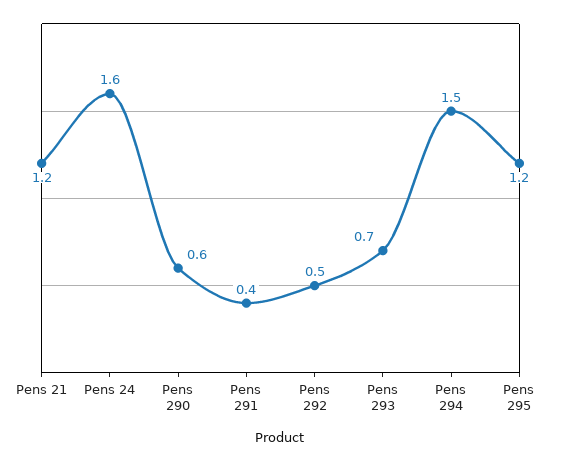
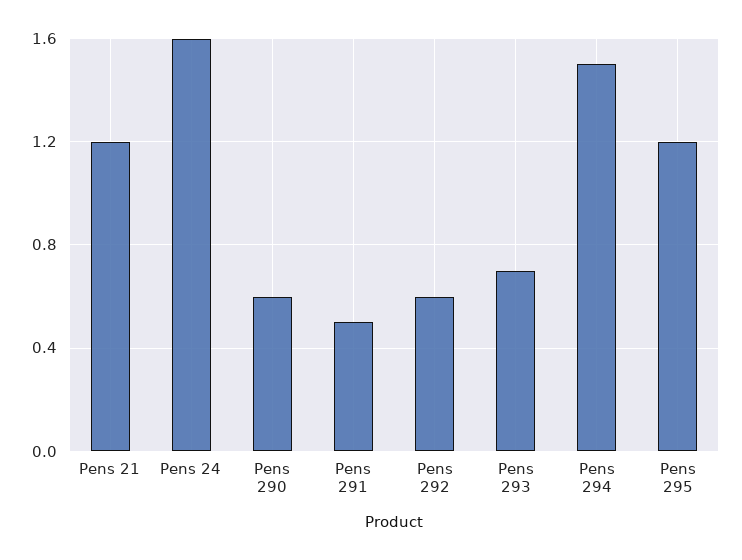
  {
    "Pens 21": 1.2,
    "Pens 24": 1.6,
    "Pens 290": 0.6,
-   "Pens 291": 0.4,
+   "Pens 291": 0.5,
-   "Pens 292": 0.5,
+   "Pens 292": 0.6,
    "Pens 293": 0.7,
    "Pens 294": 1.5,
    "Pens 295": 1.2
  }

